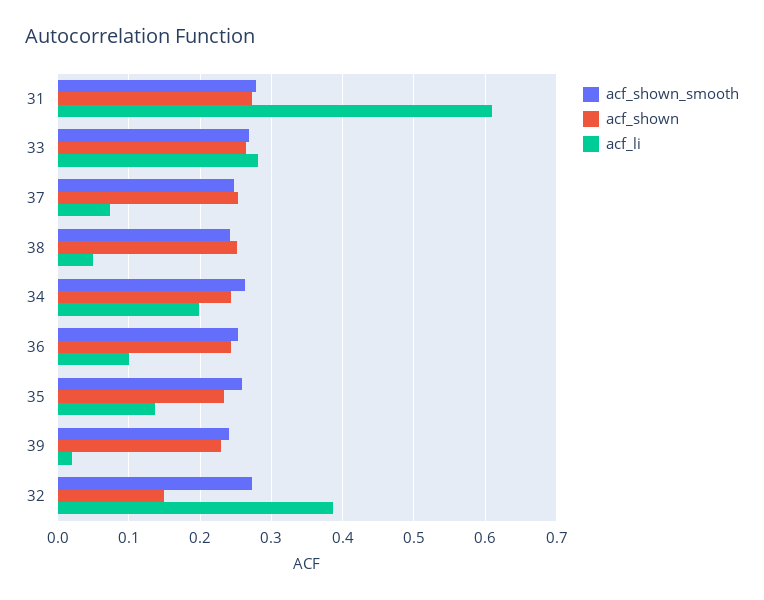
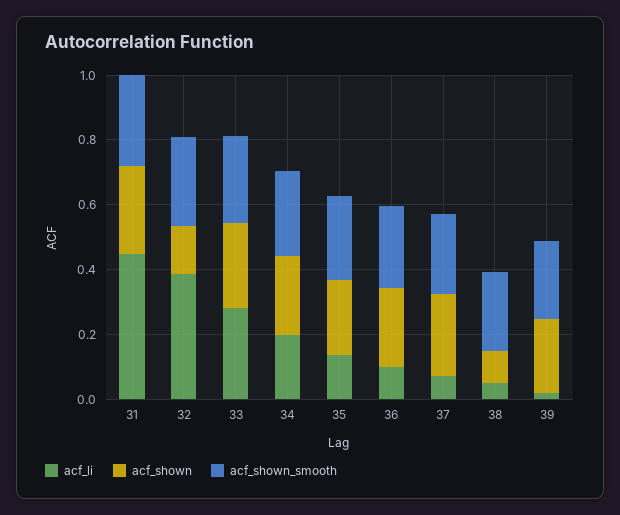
  {
    "acf_shown_smooth": {
      "31": 0.28,
      "33": 0.27,
      "37": 0.25,
      "38": 0.24,
      "34": 0.26,
      "36": 0.25,
      "35": 0.26,
      "39": 0.24,
      "32": 0.27
    },
    "acf_shown": {
      "31": 0.27,
      "33": 0.26,
      "37": 0.25,
-     "38": 0.25,
+     "38": 0.1,
      "34": 0.24,
      "36": 0.24,
      "35": 0.23,
      "39": 0.23,
      "32": 0.15
    },
    "acf_li": {
-     "31": 0.61,
+     "31": 0.45,
      "33": 0.28,
      "37": 0.07,
      "38": 0.05,
      "34": 0.2,
      "36": 0.1,
      "35": 0.14,
      "39": 0.02,
      "32": 0.39
    }
  }

